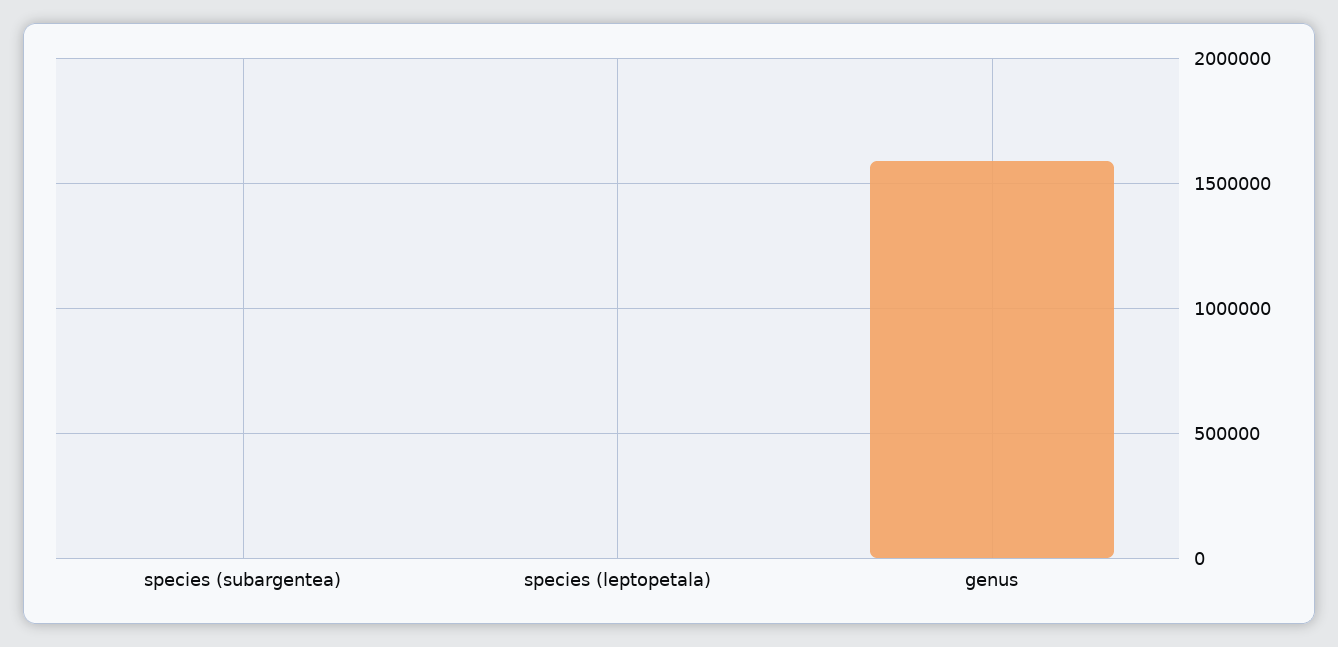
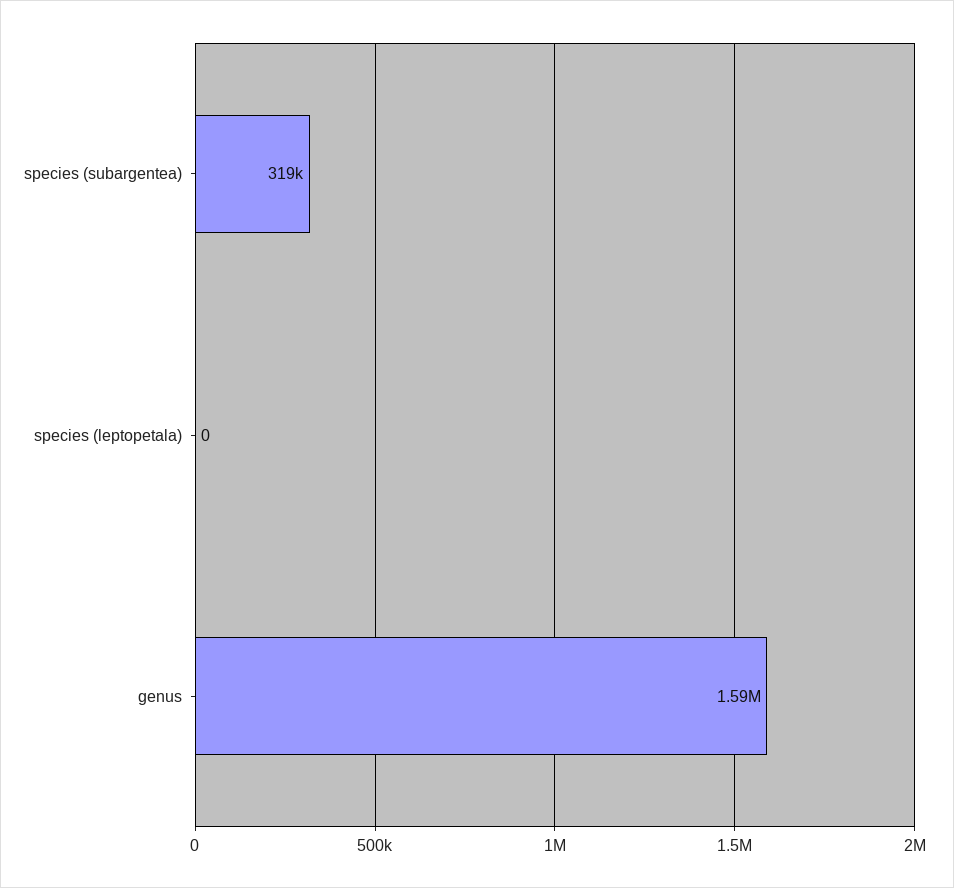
  {
-   "species (subargentea)": 0,
+   "species (subargentea)": 319000,
    "species (leptopetala)": 0,
    "genus": 1590000
  }

